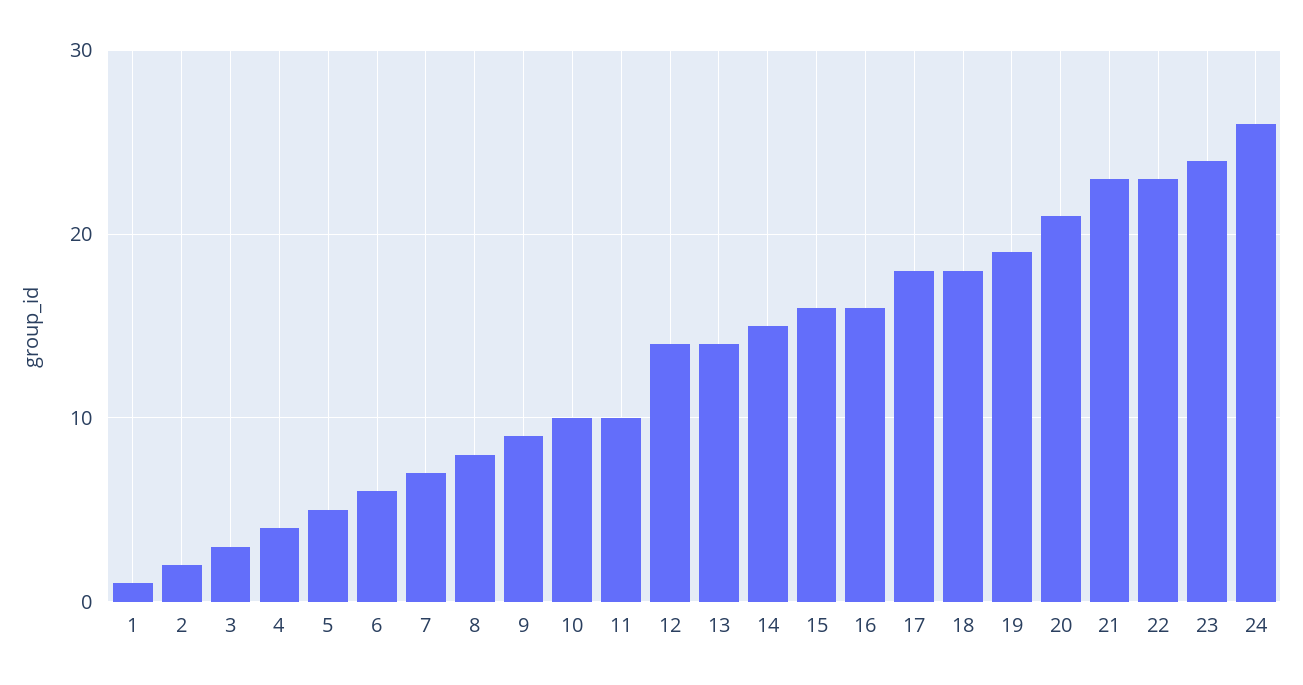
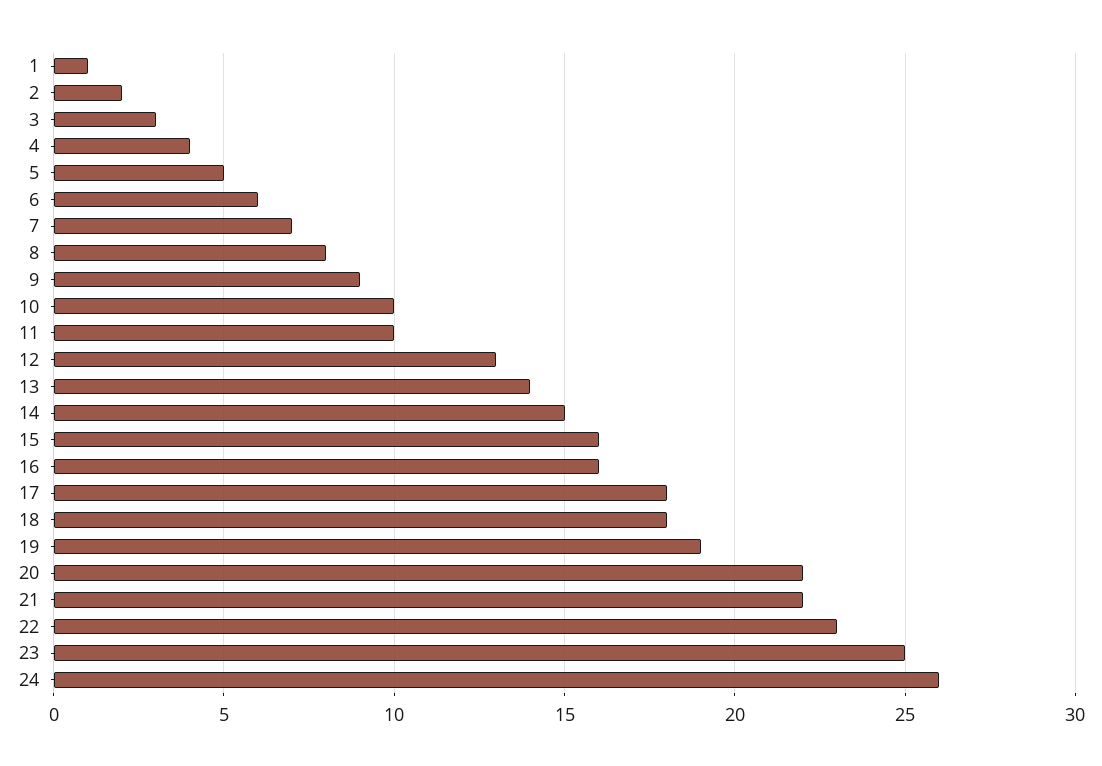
  {
    "1": 1,
    "2": 2,
    "3": 3,
    "4": 4,
    "5": 5,
    "6": 6,
    "7": 7,
    "8": 8,
    "9": 9,
    "10": 10,
    "11": 10,
-   "12": 14,
+   "12": 13,
    "13": 14,
    "14": 15,
    "15": 16,
    "16": 16,
    "17": 18,
    "18": 18,
    "19": 19,
-   "20": 21,
+   "20": 22,
-   "21": 23,
+   "21": 22,
    "22": 23,
-   "23": 24,
+   "23": 25,
    "24": 26
  }

